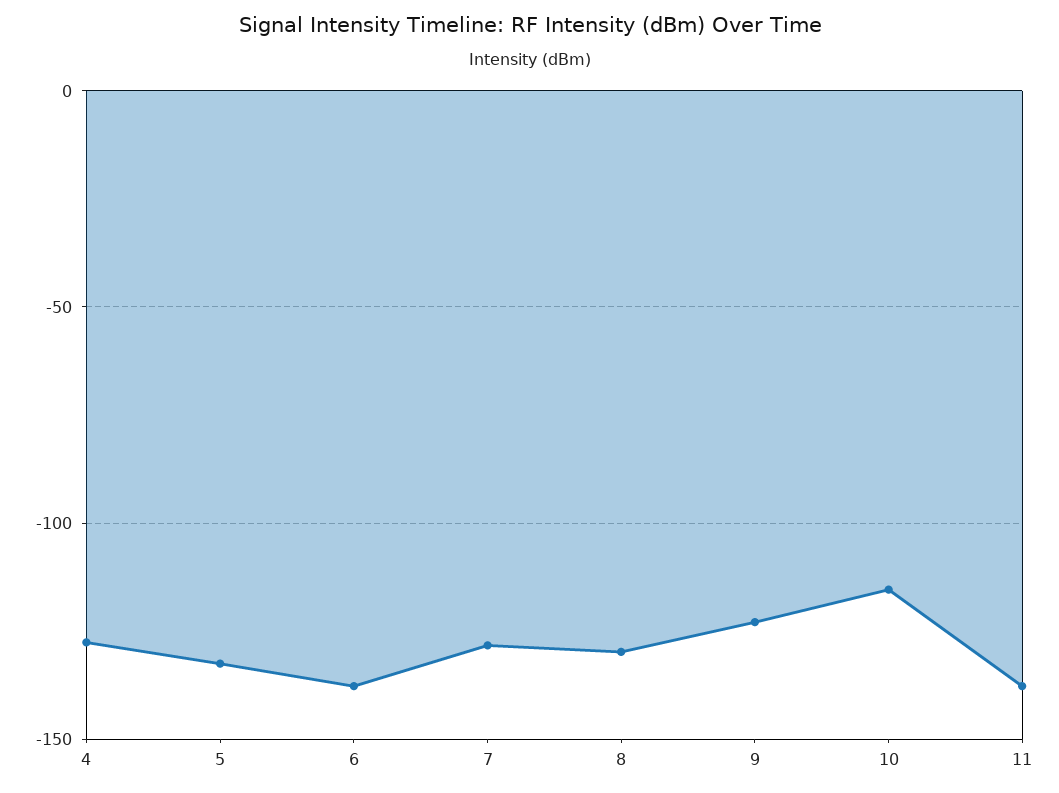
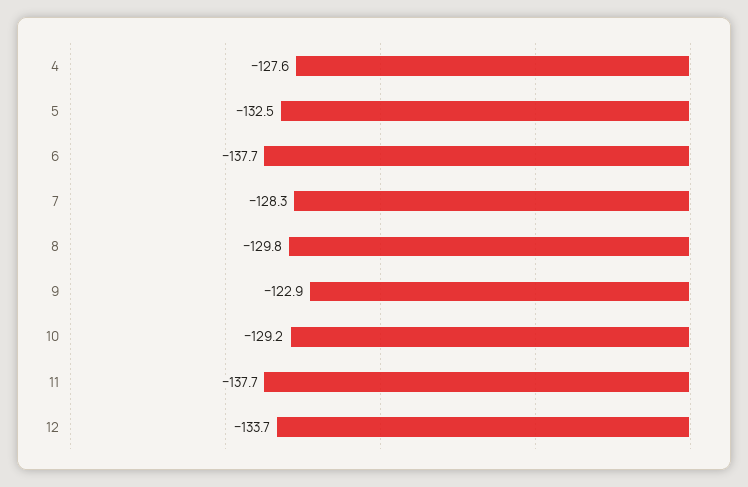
  {
    "4": -127.6,
    "5": -132.5,
    "6": -137.7,
    "7": -128.3,
    "8": -129.8,
    "9": -122.9,
-   "10": -115,
+   "10": -129.2,
-   "11": -137.7
+   "11": -137.7,
+   "12": -133.7
  }

